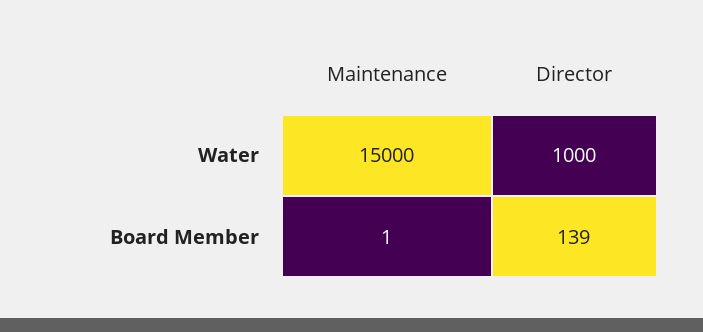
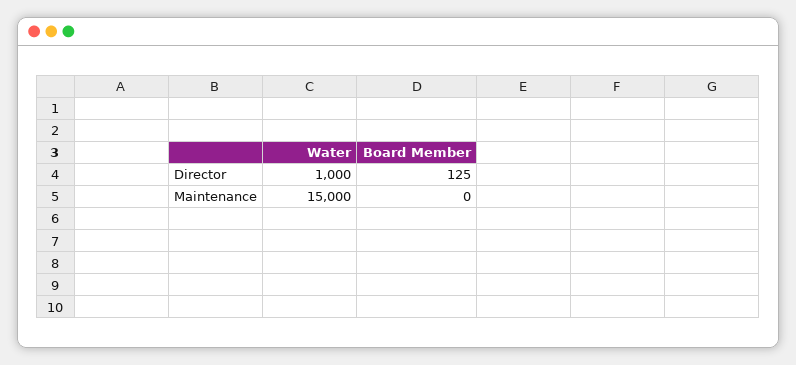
  {
    "Maintenance": {
      "Water": 15000,
-     "Board Member": 1
+     "Board Member": 0
    },
    "Director": {
      "Water": 1000,
-     "Board Member": 139
+     "Board Member": 125
    }
  }

